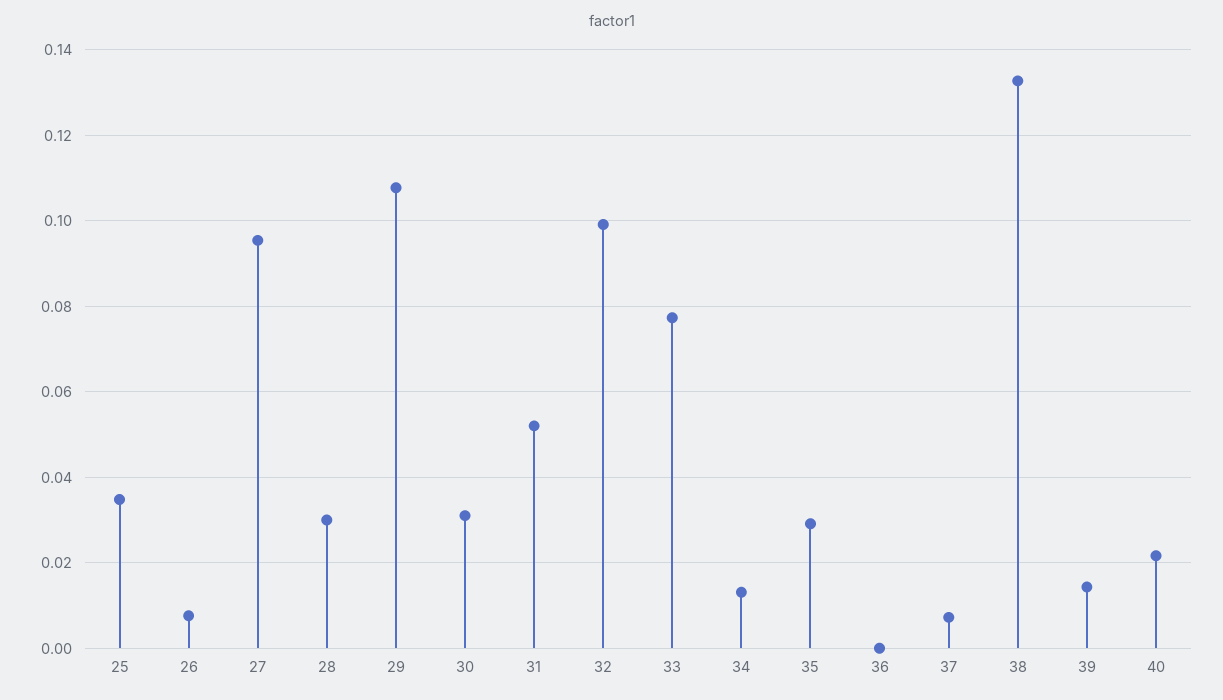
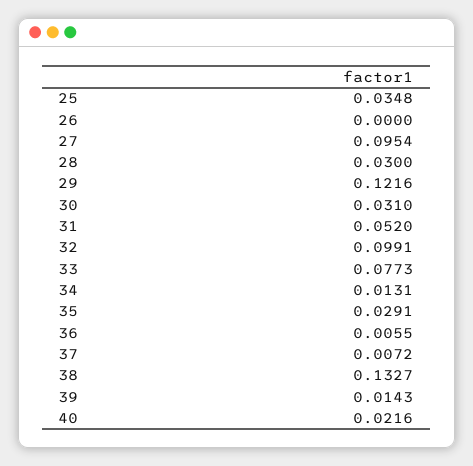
  {
    "25": 0.0348,
-   "26": 0.008,
+   "26": 0,
    "27": 0.0954,
    "28": 0.03,
-   "29": 0.108,
+   "29": 0.1216,
    "30": 0.031,
    "31": 0.052,
    "32": 0.0991,
    "33": 0.0773,
    "34": 0.0131,
    "35": 0.0291,
-   "36": 0,
+   "36": 0.0055,
    "37": 0.0072,
    "38": 0.1327,
    "39": 0.0143,
    "40": 0.0216
  }

